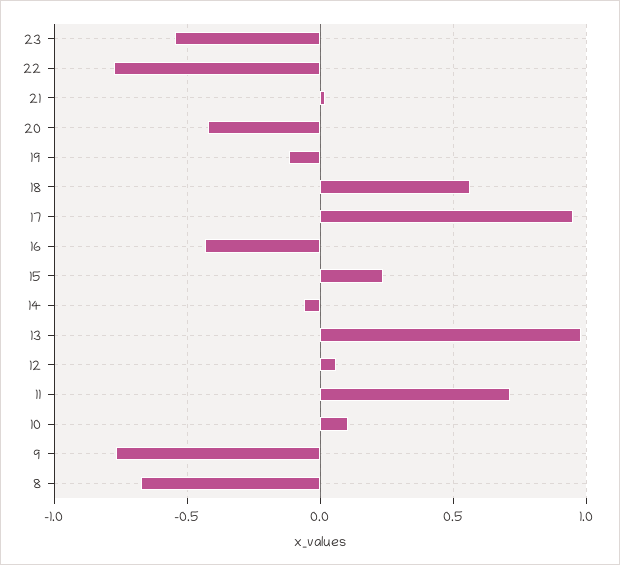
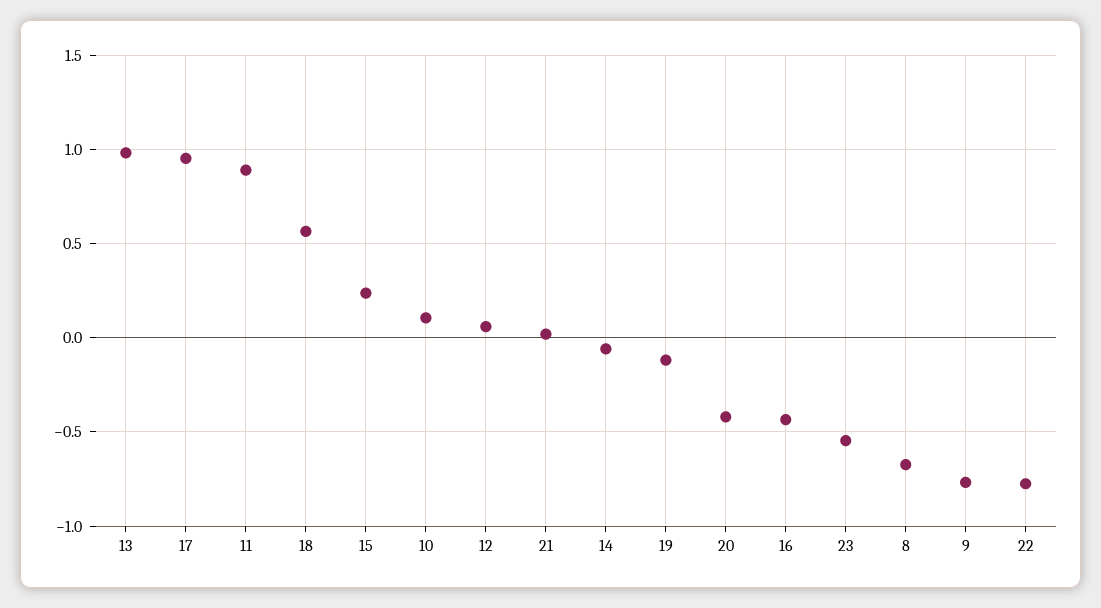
  {
    "23": -0.55,
    "22": -0.8,
    "21": 0,
    "20": -0.4,
    "19": -0.1,
    "18": 0.55,
    "17": 0.95,
    "16": -0.45,
    "15": 0.25,
    "14": -0.05,
    "13": 1,
    "12": 0.05,
-   "11": 0.7,
+   "11": 0.9,
    "10": 0.1,
    "9": -0.75,
    "8": -0.65
  }

